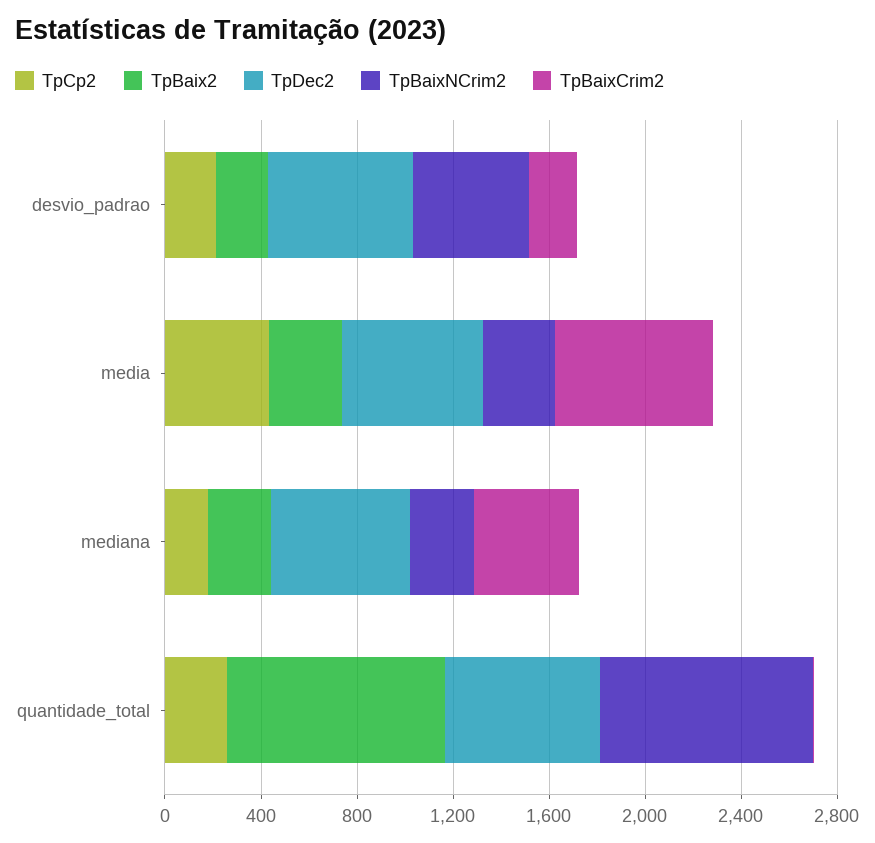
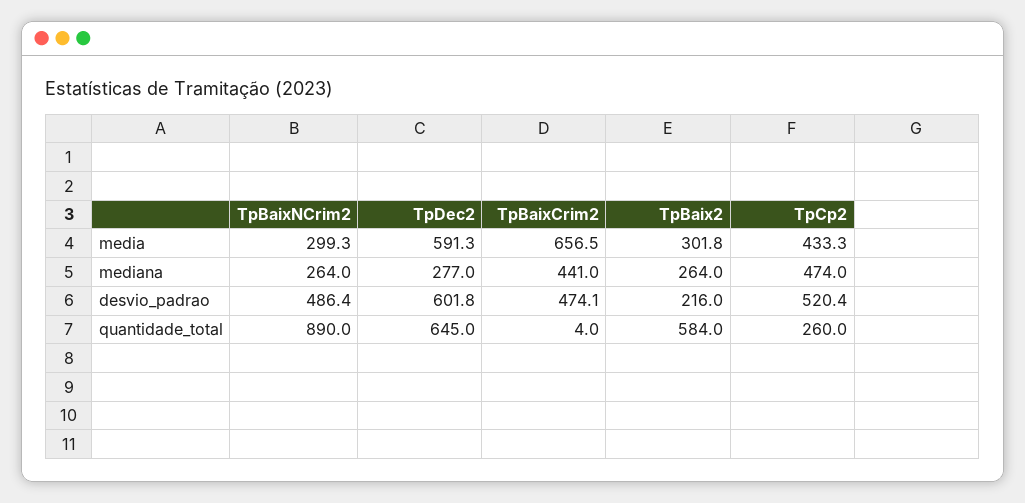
  {
    "TpCp2": {
-     "desvio_padrao": 200,
+     "desvio_padrao": 520.4,
      "media": 433.3,
-     "mediana": 200,
+     "mediana": 474,
      "quantidade_total": 260
    },
    "TpBaix2": {
      "desvio_padrao": 216,
      "media": 301.8,
      "mediana": 264,
-     "quantidade_total": 900
+     "quantidade_total": 584
    },
    "TpDec2": {
      "desvio_padrao": 601.8,
      "media": 591.3,
-     "mediana": 600,
+     "mediana": 277,
      "quantidade_total": 645
    },
    "TpBaixNCrim2": {
      "desvio_padrao": 486.4,
      "media": 299.3,
      "mediana": 264,
      "quantidade_total": 890
    },
    "TpBaixCrim2": {
-     "desvio_padrao": 200,
+     "desvio_padrao": 474.1,
      "media": 656.5,
      "mediana": 441,
      "quantidade_total": 4
    }
  }

